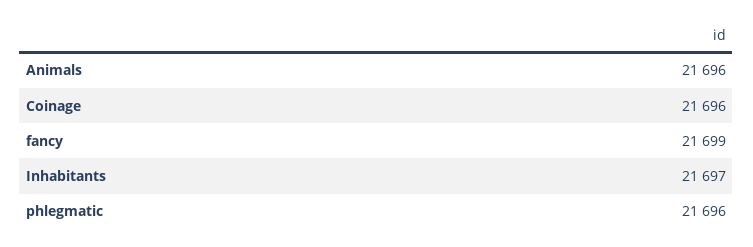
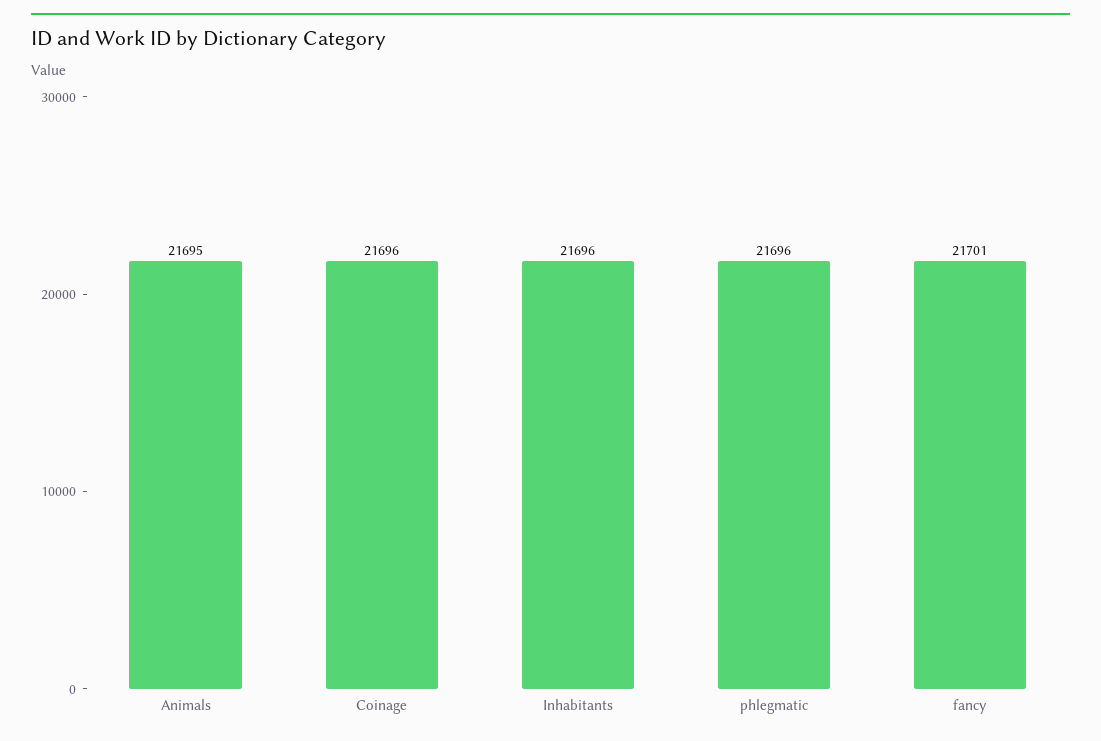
  {
-   "Animals": 21696,
+   "Animals": 21695,
    "Coinage": 21696,
-   "fancy": 21699,
+   "fancy": 21701,
-   "Inhabitants": 21697,
+   "Inhabitants": 21696,
    "phlegmatic": 21696
  }

